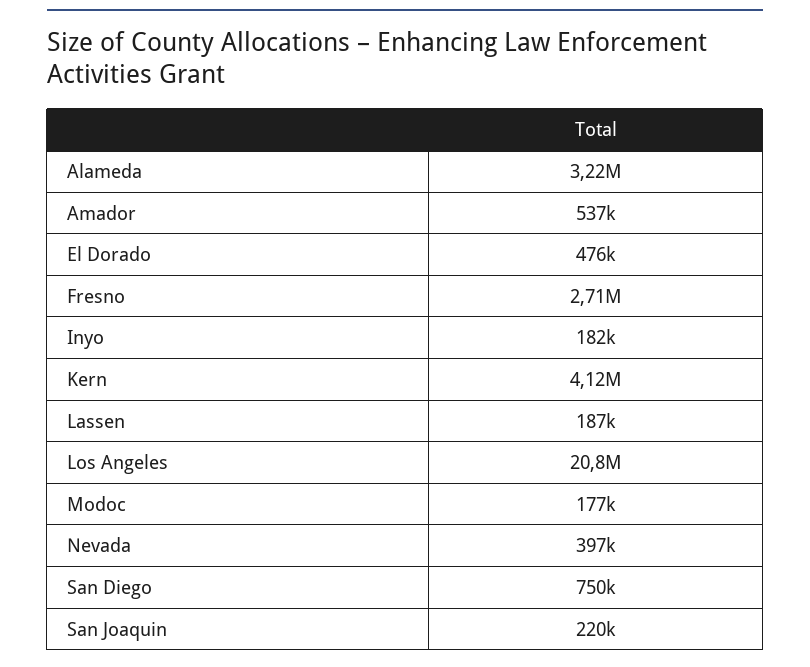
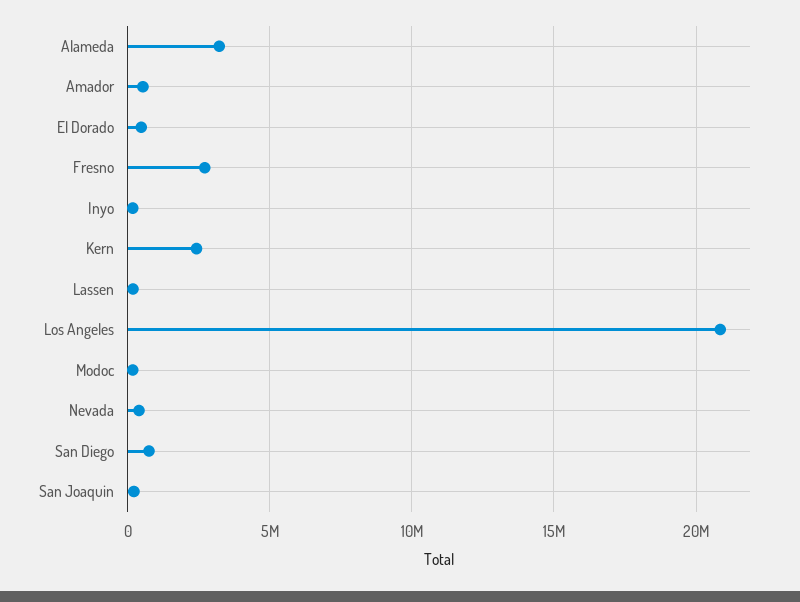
  {
    "Alameda": 3220000,
    "Amador": 537000,
    "El Dorado": 476000,
    "Fresno": 2710000,
    "Inyo": 182000,
-   "Kern": 4120000,
+   "Kern": 2500000,
    "Lassen": 187000,
    "Los Angeles": 20800000,
    "Modoc": 177000,
    "Nevada": 397000,
    "San Diego": 750000,
    "San Joaquin": 220000
  }

